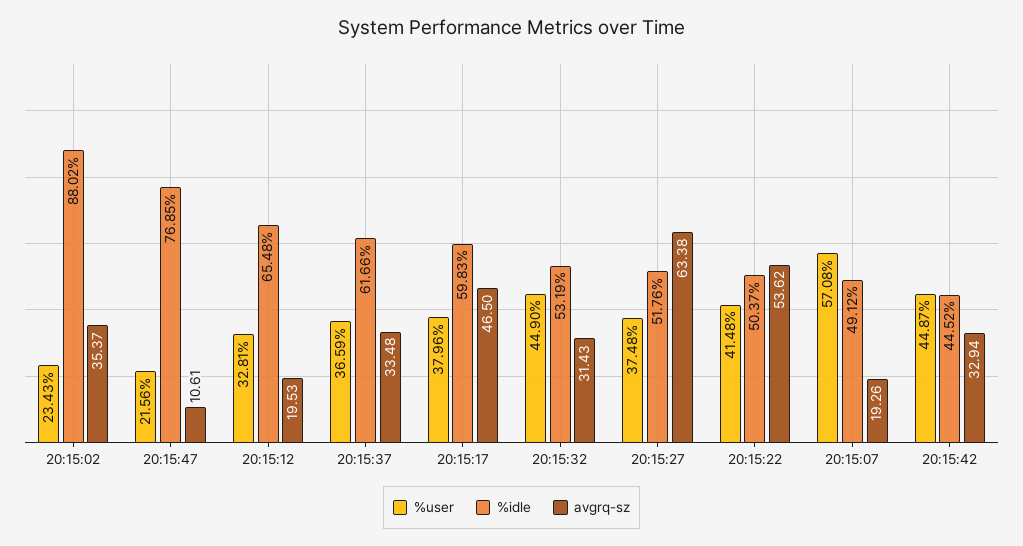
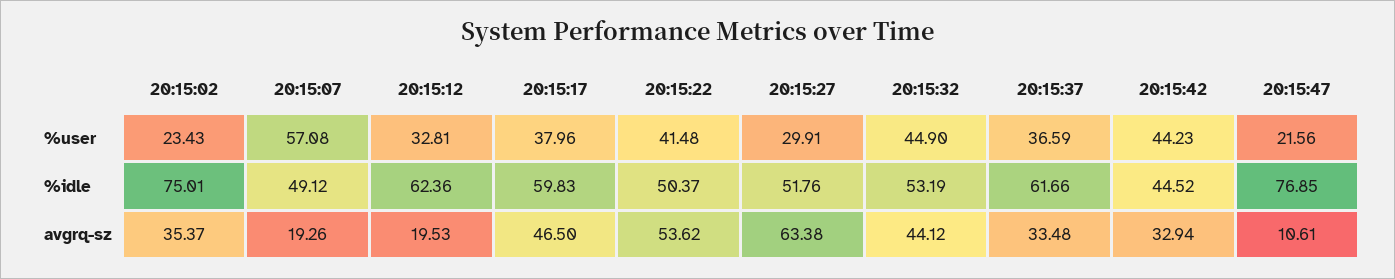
  {
    "%user": {
      "20:15:02": 23.43,
      "20:15:47": 21.56,
      "20:15:12": 32.81,
      "20:15:37": 36.59,
      "20:15:17": 37.96,
      "20:15:32": 44.9,
-     "20:15:27": 37.48,
+     "20:15:27": 29.91,
      "20:15:22": 41.48,
      "20:15:07": 57.08,
-     "20:15:42": 44.87
+     "20:15:42": 44.23
    },
    "%idle": {
-     "20:15:02": 88.02,
+     "20:15:02": 75.01,
      "20:15:47": 76.85,
-     "20:15:12": 65.48,
+     "20:15:12": 62.36,
      "20:15:37": 61.66,
      "20:15:17": 59.83,
      "20:15:32": 53.19,
      "20:15:27": 51.76,
      "20:15:22": 50.37,
      "20:15:07": 49.12,
      "20:15:42": 44.52
    },
    "avgrq-sz": {
      "20:15:02": 35.37,
      "20:15:47": 10.61,
      "20:15:12": 19.53,
      "20:15:37": 33.48,
      "20:15:17": 46.5,
-     "20:15:32": 31.43,
+     "20:15:32": 44.12,
      "20:15:27": 63.38,
      "20:15:22": 53.62,
      "20:15:07": 19.26,
      "20:15:42": 32.94
    }
  }

